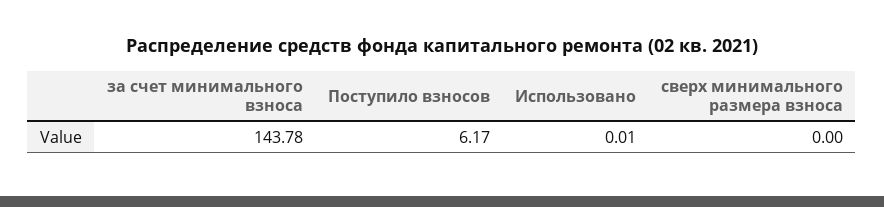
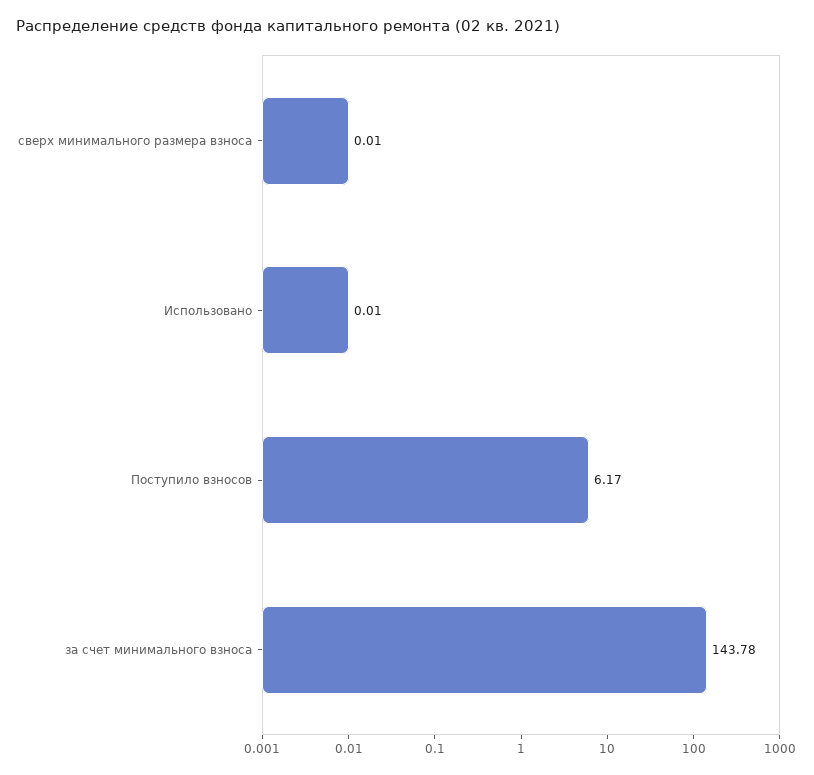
  {
    "за счет минимального взноса": 143.78,
    "Поступило взносов": 6.17,
    "Использовано": 0.01,
-   "сверх минимального размера взноса": 0
+   "сверх минимального размера взноса": 0.01
  }

